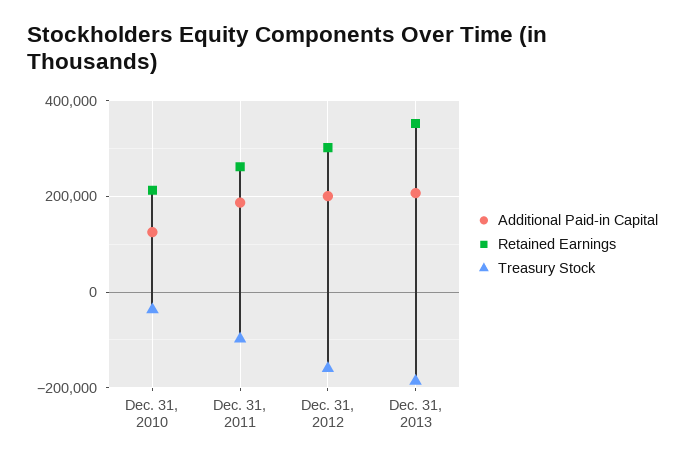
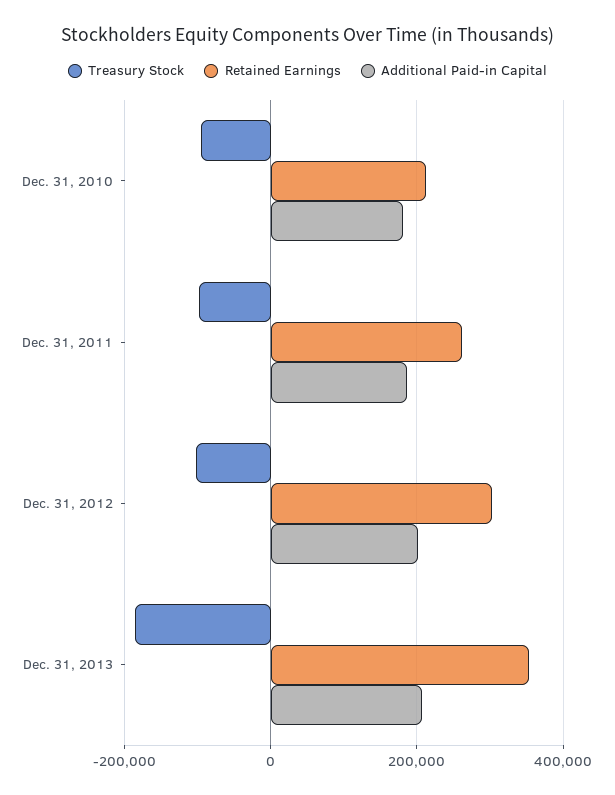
  {
    "Additional Paid-in Capital": {
-     "Dec. 31, 2010": 120000,
+     "Dec. 31, 2010": 180000,
      "Dec. 31, 2011": 180000,
      "Dec. 31, 2012": 200000,
      "Dec. 31, 2013": 200000
    },
    "Retained Earnings": {
      "Dec. 31, 2010": 220000,
      "Dec. 31, 2011": 260000,
      "Dec. 31, 2012": 300000,
      "Dec. 31, 2013": 360000
    },
    "Treasury Stock": {
-     "Dec. 31, 2010": -40000,
+     "Dec. 31, 2010": -100000,
      "Dec. 31, 2011": -100000,
-     "Dec. 31, 2012": -160000,
+     "Dec. 31, 2012": -100000,
      "Dec. 31, 2013": -180000
    }
  }

